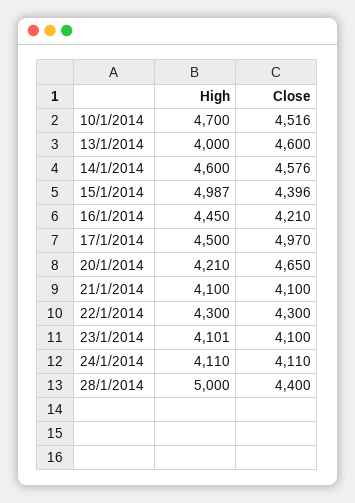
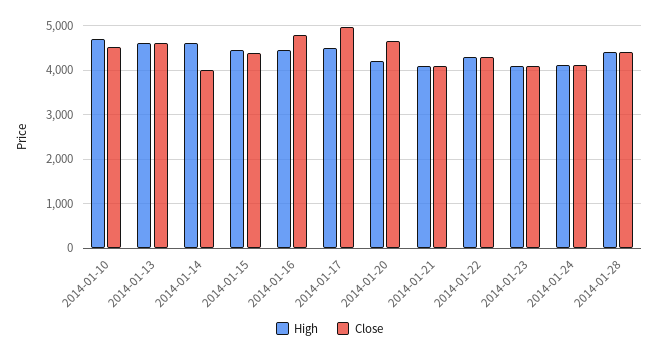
  {
    "High": {
      "10/1/2014": 4700,
-     "13/1/2014": 4000,
+     "13/1/2014": 4600,
      "14/1/2014": 4600,
-     "15/1/2014": 4987,
+     "15/1/2014": 4400,
      "16/1/2014": 4450,
      "17/1/2014": 4500,
      "20/1/2014": 4210,
      "21/1/2014": 4100,
      "22/1/2014": 4300,
      "23/1/2014": 4101,
      "24/1/2014": 4110,
-     "28/1/2014": 5000
+     "28/1/2014": 4400
    },
    "Close": {
      "10/1/2014": 4516,
      "13/1/2014": 4600,
-     "14/1/2014": 4576,
+     "14/1/2014": 4000,
      "15/1/2014": 4396,
-     "16/1/2014": 4210,
+     "16/1/2014": 4800,
      "17/1/2014": 4970,
      "20/1/2014": 4650,
      "21/1/2014": 4100,
      "22/1/2014": 4300,
      "23/1/2014": 4100,
      "24/1/2014": 4110,
      "28/1/2014": 4400
    }
  }

